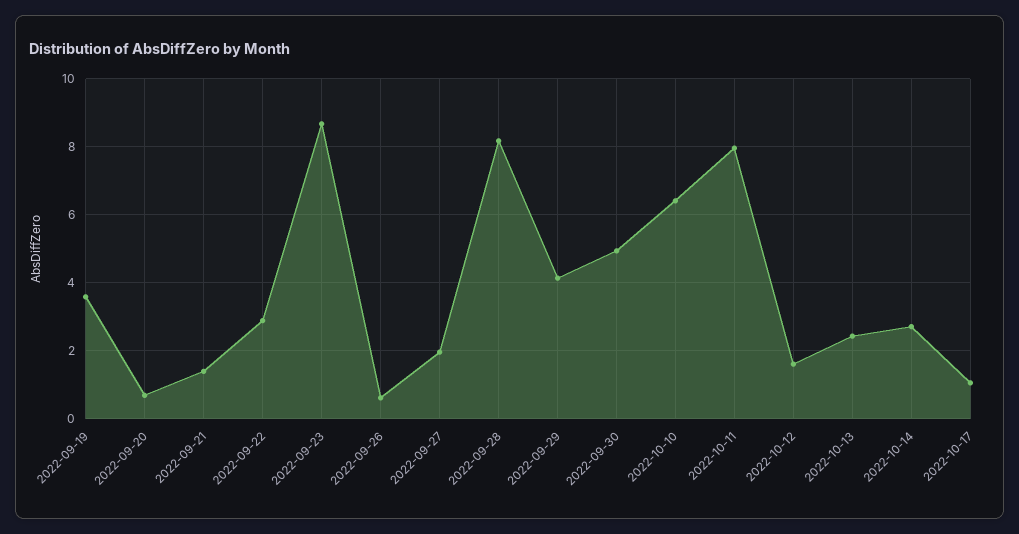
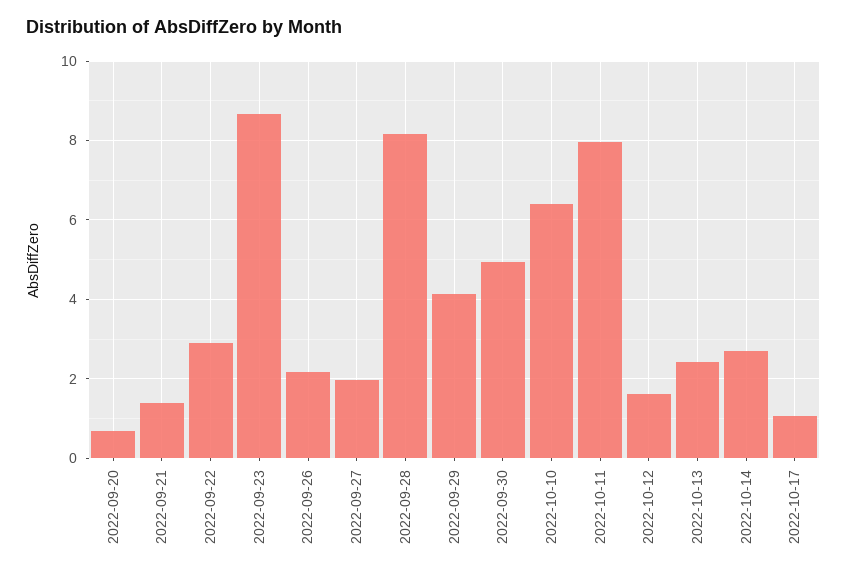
  {
-   "2022-09-19": 3.6,
    "2022-09-20": 0.6,
    "2022-09-21": 1.4,
    "2022-09-22": 2.8,
    "2022-09-23": 8.6,
-   "2022-09-26": 0.6,
+   "2022-09-26": 2.2,
    "2022-09-27": 2,
    "2022-09-28": 8.2,
    "2022-09-29": 4.2,
    "2022-09-30": 5,
    "2022-10-10": 6.4,
    "2022-10-11": 8,
    "2022-10-12": 1.6,
    "2022-10-13": 2.4,
    "2022-10-14": 2.8,
    "2022-10-17": 1
  }

